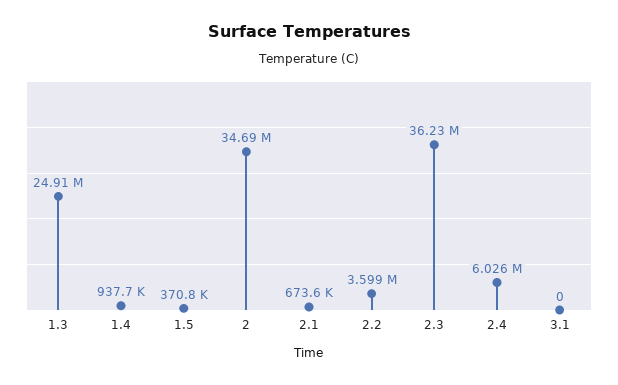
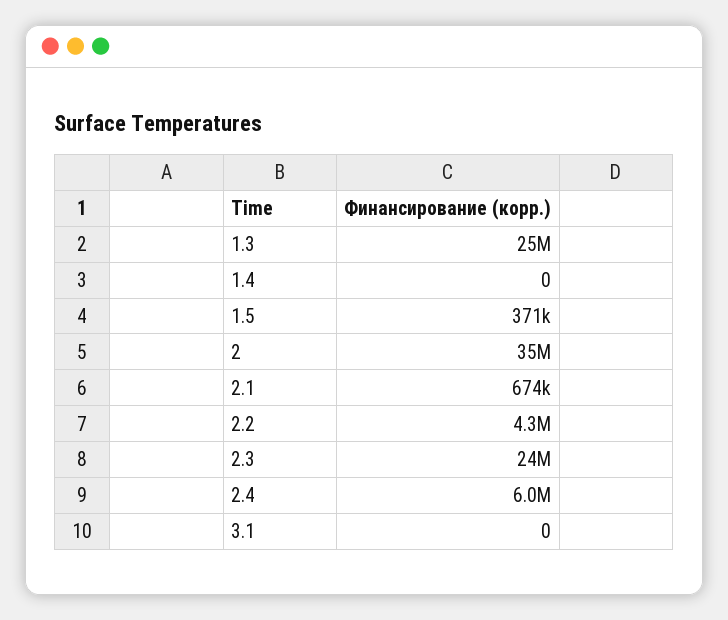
  {
    "1.3": 24910000,
-   "1.4": 937700,
+   "1.4": 0,
    "1.5": 370800,
    "2": 34690000,
    "2.1": 673600,
-   "2.2": 3599000,
+   "2.2": 4300000,
-   "2.3": 36230000,
+   "2.3": 24000000,
    "2.4": 6026000,
    "3.1": 0
  }

